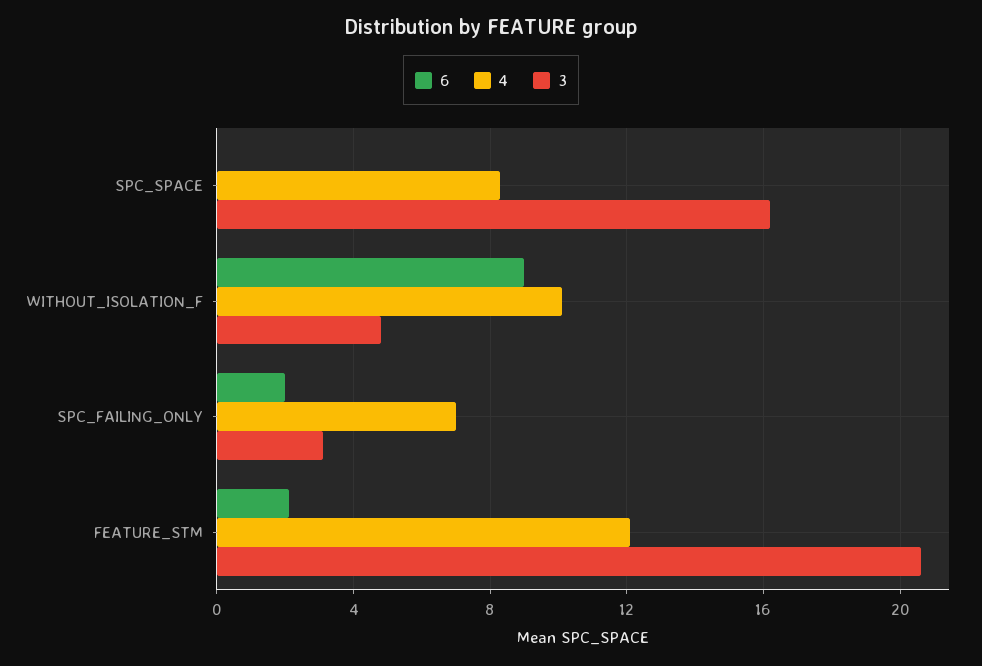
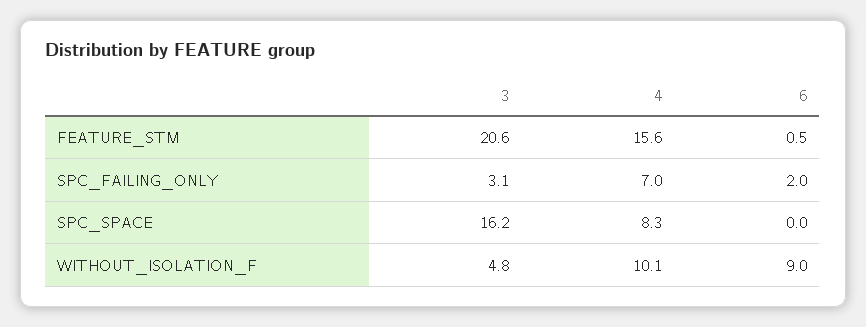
  {
    "6": {
      "SPC_SPACE": 0,
      "WITHOUT_ISOLATION_F": 9,
      "SPC_FAILING_ONLY": 2,
-     "FEATURE_STM": 2
+     "FEATURE_STM": 0.5
    },
    "4": {
      "SPC_SPACE": 8.3,
      "WITHOUT_ISOLATION_F": 10.1,
      "SPC_FAILING_ONLY": 7,
-     "FEATURE_STM": 12
+     "FEATURE_STM": 15.6
    },
    "3": {
      "SPC_SPACE": 16.2,
      "WITHOUT_ISOLATION_F": 4.8,
      "SPC_FAILING_ONLY": 3.1,
      "FEATURE_STM": 20.6
    }
  }

